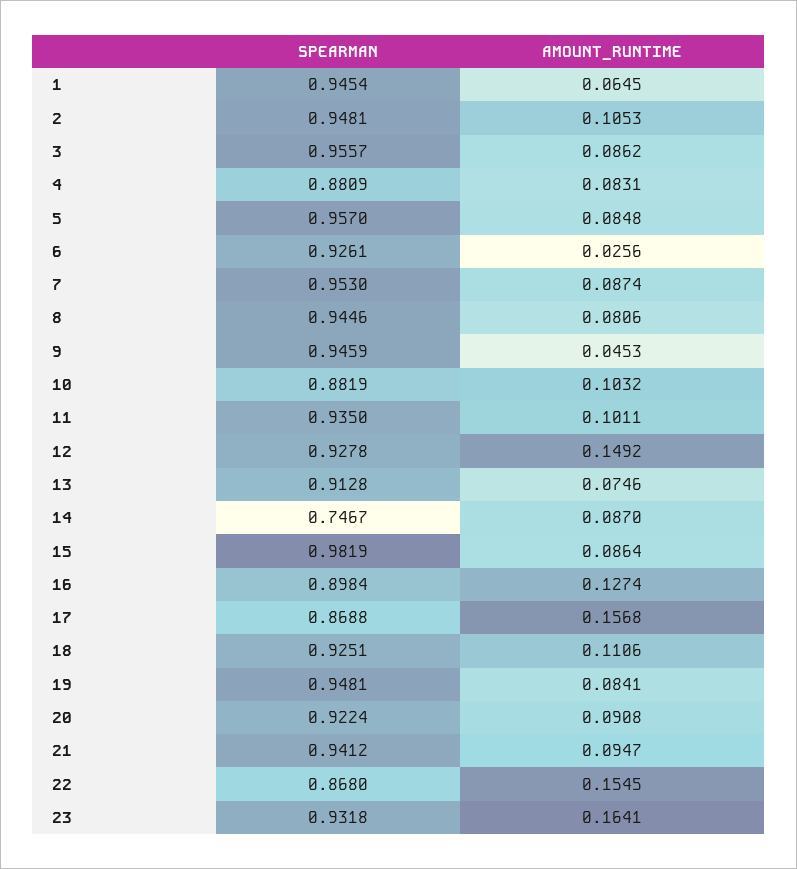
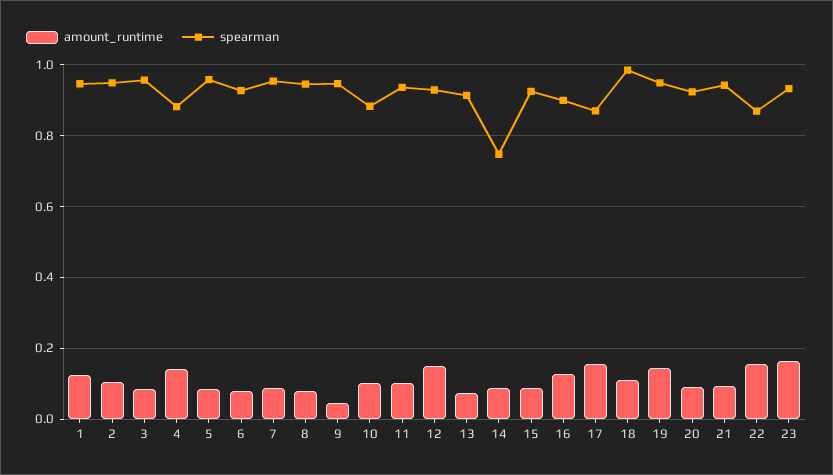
  {
    "SPEARMAN": {
      "1": 0.9454,
      "2": 0.9481,
      "3": 0.9557,
      "4": 0.8809,
      "5": 0.957,
      "6": 0.9261,
      "7": 0.953,
      "8": 0.9446,
      "9": 0.9459,
      "10": 0.8819,
      "11": 0.935,
      "12": 0.9278,
      "13": 0.9128,
      "14": 0.7467,
-     "15": 0.9819,
+     "15": 0.92,
      "16": 0.8984,
      "17": 0.8688,
-     "18": 0.9251,
+     "18": 0.98,
      "19": 0.9481,
      "20": 0.9224,
      "21": 0.9412,
      "22": 0.868,
      "23": 0.9318
    },
    "AMOUNT_RUNTIME": {
-     "1": 0.0645,
+     "1": 0.12,
      "2": 0.1053,
      "3": 0.0862,
-     "4": 0.0831,
+     "4": 0.14,
      "5": 0.0848,
-     "6": 0.0256,
+     "6": 0.08,
      "7": 0.0874,
      "8": 0.0806,
      "9": 0.0453,
      "10": 0.1032,
      "11": 0.1011,
      "12": 0.1492,
      "13": 0.0746,
      "14": 0.087,
      "15": 0.0864,
      "16": 0.1274,
      "17": 0.1568,
      "18": 0.1106,
-     "19": 0.0841,
+     "19": 0.14,
      "20": 0.0908,
      "21": 0.0947,
      "22": 0.1545,
      "23": 0.1641
    }
  }

